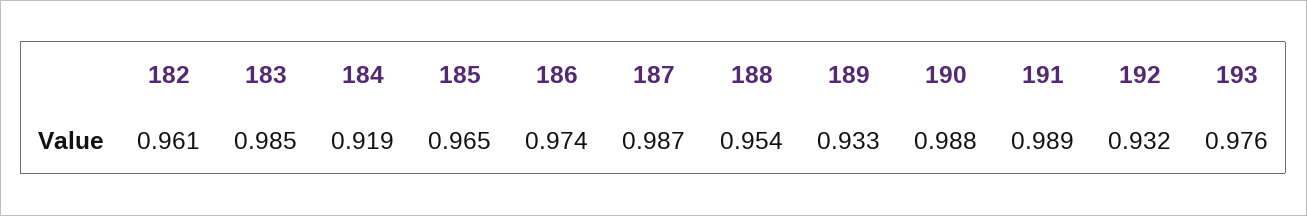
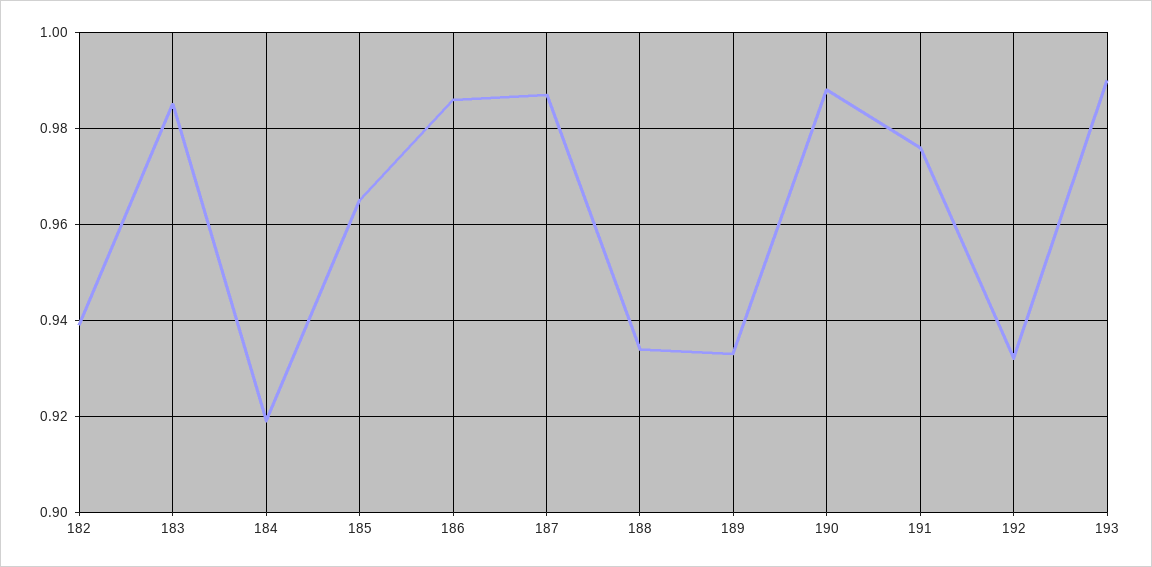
  {
-   "182": 0.961,
+   "182": 0.94,
    "183": 0.985,
    "184": 0.919,
    "185": 0.965,
-   "186": 0.974,
+   "186": 0.985,
    "187": 0.987,
-   "188": 0.954,
+   "188": 0.935,
    "189": 0.933,
    "190": 0.988,
-   "191": 0.989,
+   "191": 0.975,
    "192": 0.932,
-   "193": 0.976
+   "193": 0.99
  }

